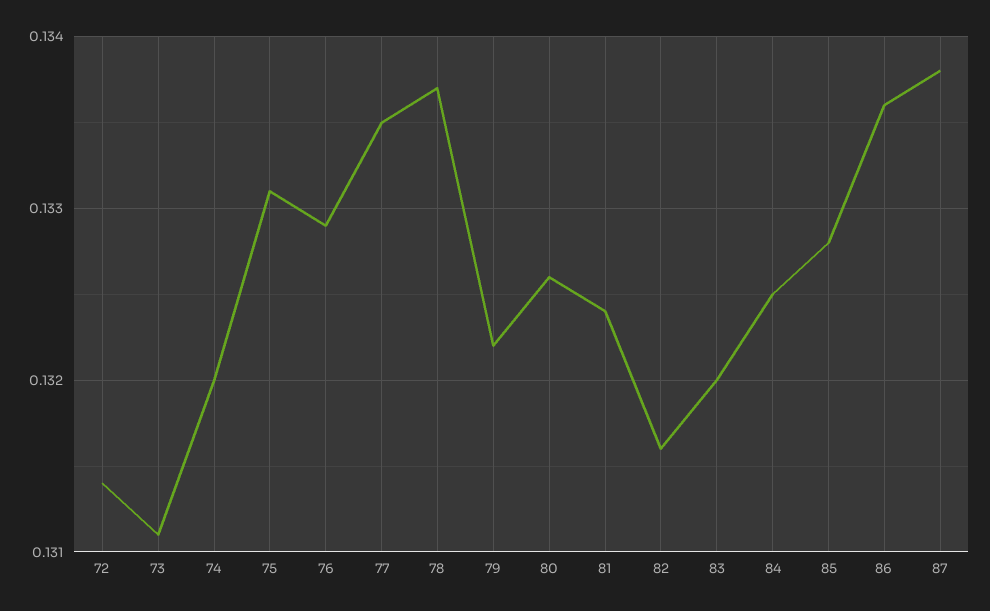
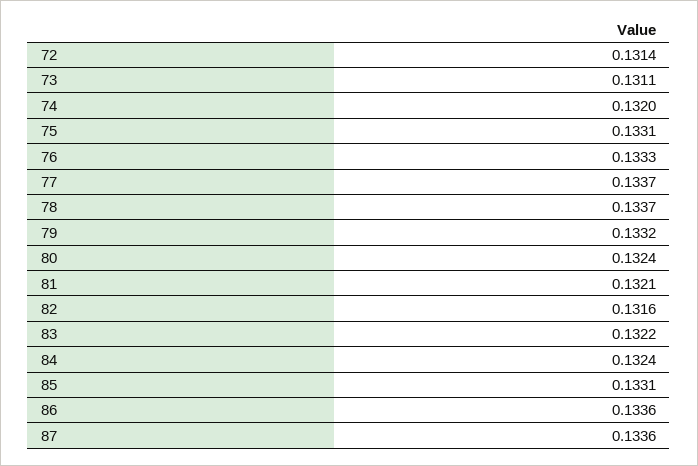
  {
    "72": 0.1314,
    "73": 0.1311,
    "74": 0.132,
    "75": 0.1331,
-   "76": 0.1329,
+   "76": 0.1333,
-   "77": 0.1335,
+   "77": 0.1337,
    "78": 0.1337,
-   "79": 0.1322,
+   "79": 0.1332,
-   "80": 0.1326,
+   "80": 0.1324,
-   "81": 0.1324,
+   "81": 0.1321,
    "82": 0.1316,
-   "83": 0.132,
+   "83": 0.1322,
-   "84": 0.1325,
+   "84": 0.1324,
-   "85": 0.1328,
+   "85": 0.1331,
    "86": 0.1336,
-   "87": 0.1338
+   "87": 0.1336
  }

